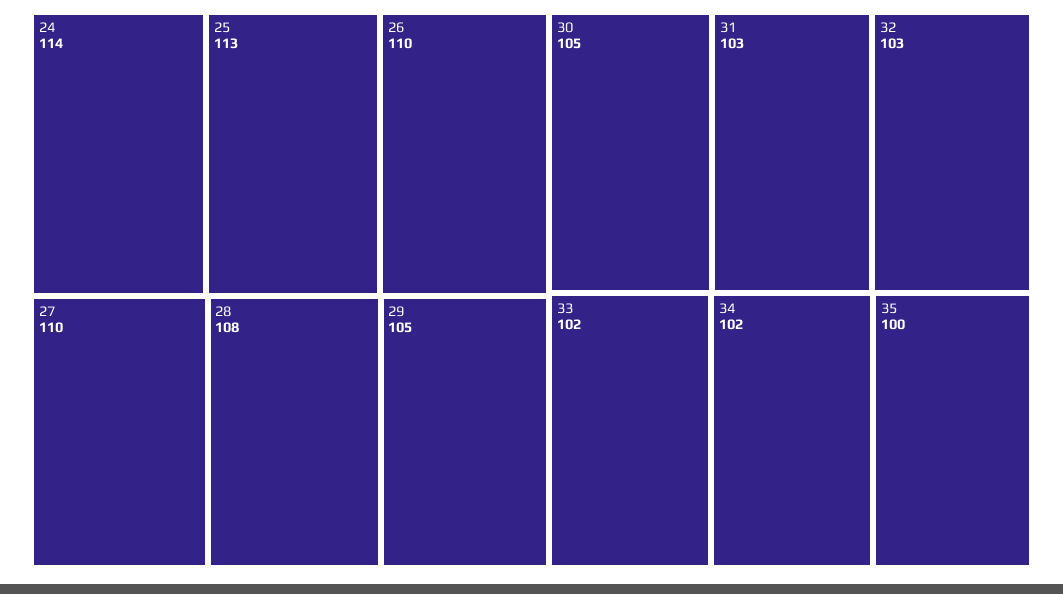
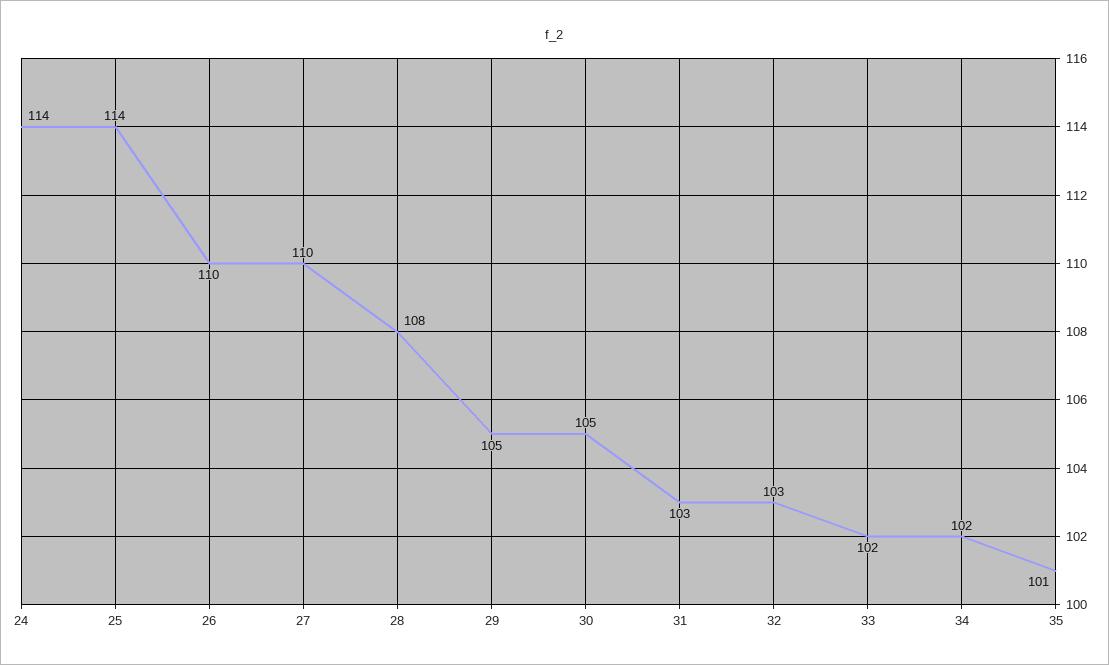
  {
    "24": 114,
-   "25": 113,
+   "25": 114,
    "26": 110,
    "27": 110,
    "28": 108,
    "29": 105,
    "30": 105,
    "31": 103,
    "32": 103,
    "33": 102,
    "34": 102,
-   "35": 100
+   "35": 101
  }

